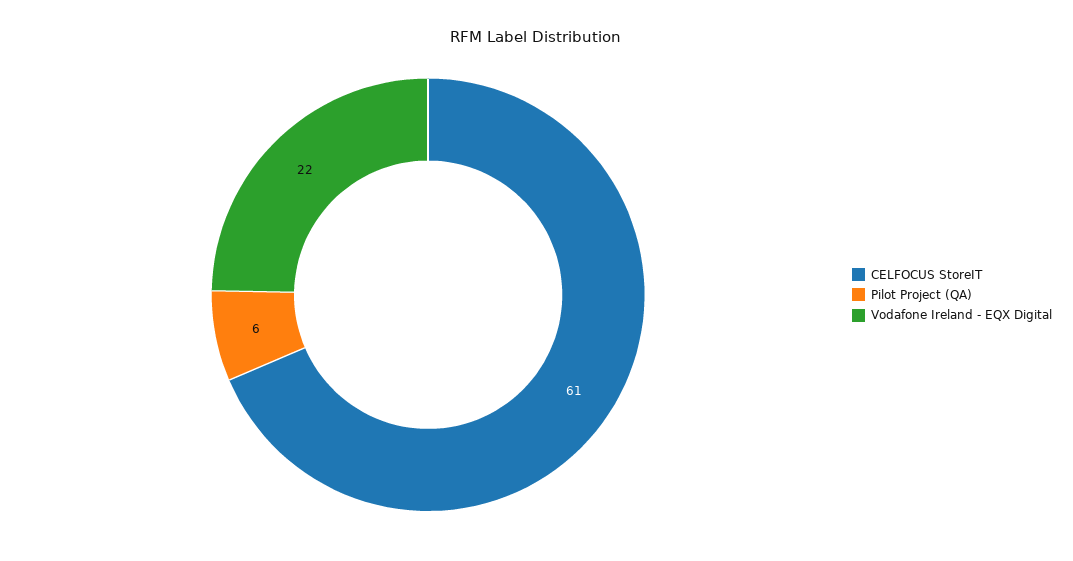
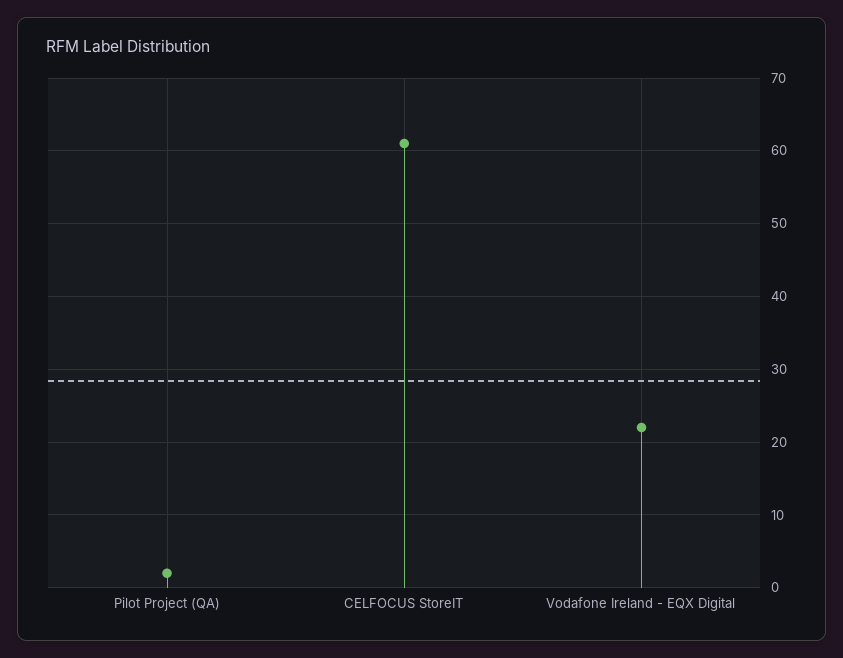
  {
    "CELFOCUS StoreIT": 61,
-   "Pilot Project (QA)": 6,
+   "Pilot Project (QA)": 2,
    "Vodafone Ireland - EQX Digital": 22
  }

